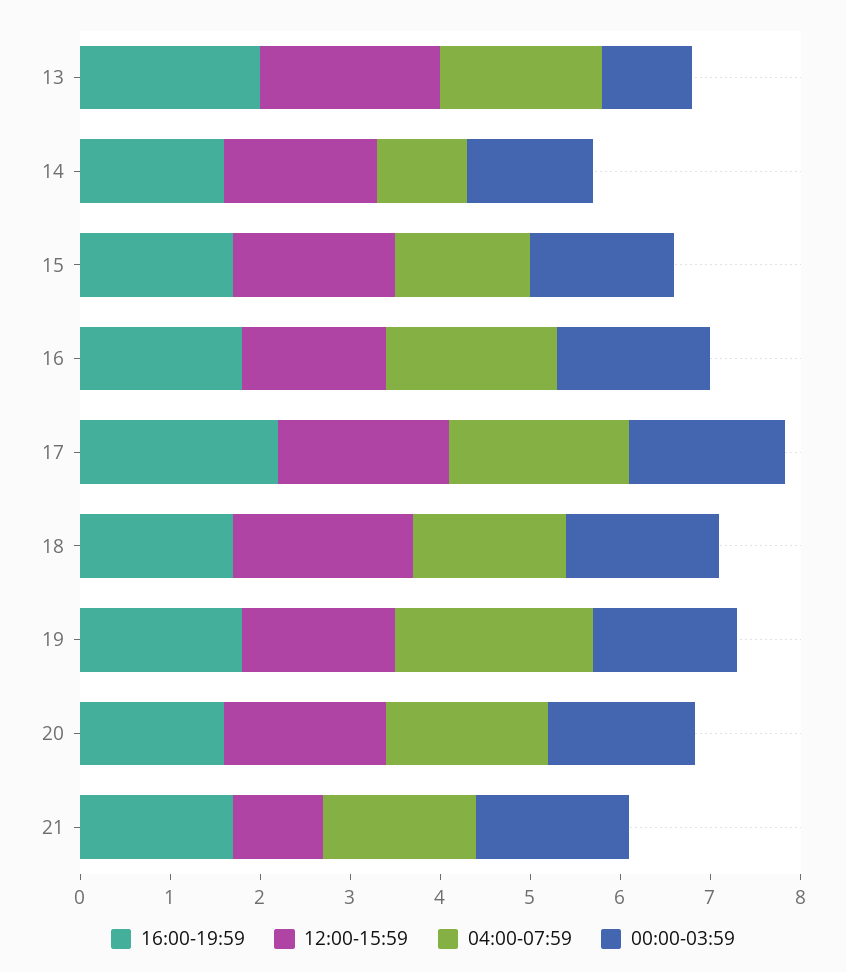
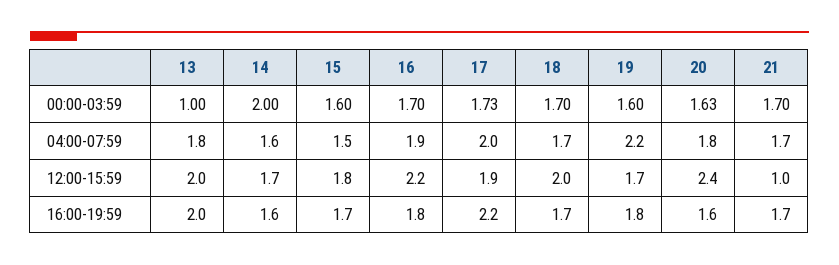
  {
    "16:00-19:59": {
      "13": 2,
      "14": 1.6,
      "15": 1.7,
      "16": 1.8,
      "17": 2.2,
      "18": 1.7,
      "19": 1.8,
      "20": 1.6,
      "21": 1.7
    },
    "12:00-15:59": {
      "13": 2,
      "14": 1.7,
      "15": 1.8,
-     "16": 1.6,
+     "16": 2.2,
      "17": 1.9,
      "18": 2,
      "19": 1.7,
-     "20": 1.8,
+     "20": 2.4,
      "21": 1
    },
    "04:00-07:59": {
      "13": 1.8,
-     "14": 1,
+     "14": 1.6,
      "15": 1.5,
      "16": 1.9,
      "17": 2,
      "18": 1.7,
      "19": 2.2,
      "20": 1.8,
      "21": 1.7
    },
    "00:00-03:59": {
      "13": 1,
-     "14": 1.4,
+     "14": 2,
      "15": 1.6,
      "16": 1.7,
      "17": 1.73,
      "18": 1.7,
      "19": 1.6,
      "20": 1.63,
      "21": 1.7
    }
  }

